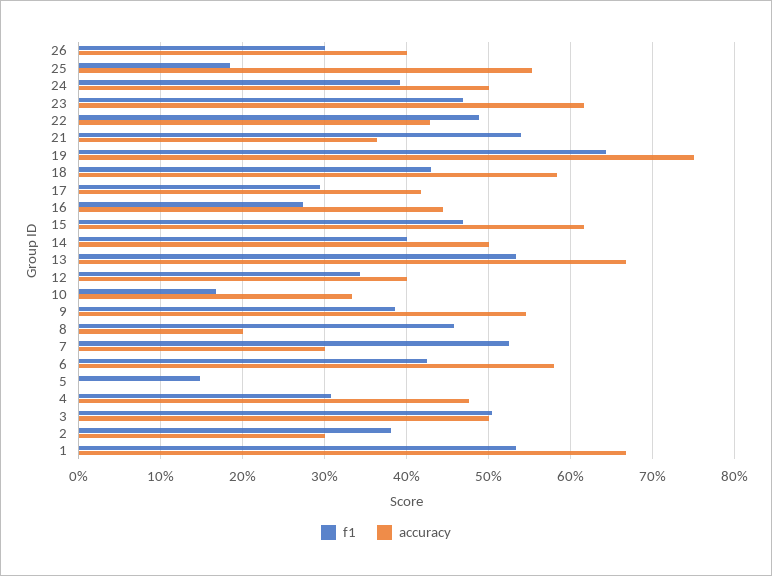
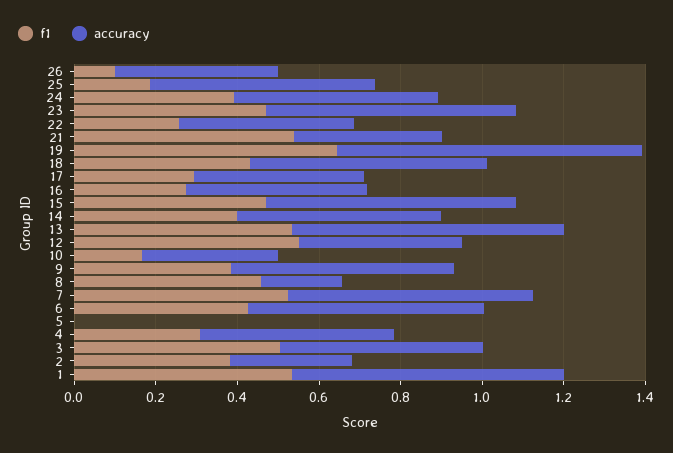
  {
    "f1": {
-     "26": 0.3,
+     "26": 0.1,
      "25": 0.18,
      "24": 0.39,
      "23": 0.47,
-     "22": 0.49,
+     "22": 0.25,
      "21": 0.54,
      "19": 0.64,
      "18": 0.43,
      "17": 0.29,
      "16": 0.27,
      "15": 0.47,
      "14": 0.4,
      "13": 0.53,
-     "12": 0.34,
+     "12": 0.55,
      "10": 0.17,
      "9": 0.39,
      "8": 0.46,
      "7": 0.52,
      "6": 0.42,
-     "5": 0.15,
+     "5": 0,
      "4": 0.31,
      "3": 0.5,
      "2": 0.38,
      "1": 0.53
    },
    "accuracy": {
      "26": 0.4,
      "25": 0.55,
      "24": 0.5,
      "23": 0.62,
      "22": 0.43,
      "21": 0.36,
      "19": 0.75,
      "18": 0.58,
      "17": 0.42,
      "16": 0.44,
      "15": 0.62,
      "14": 0.5,
      "13": 0.67,
      "12": 0.4,
      "10": 0.33,
      "9": 0.55,
      "8": 0.2,
-     "7": 0.3,
+     "7": 0.6,
      "6": 0.58,
      "5": 0,
      "4": 0.48,
      "3": 0.5,
      "2": 0.3,
      "1": 0.67
    }
  }

